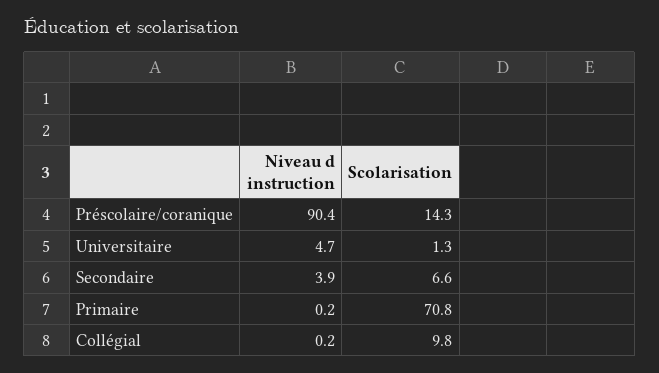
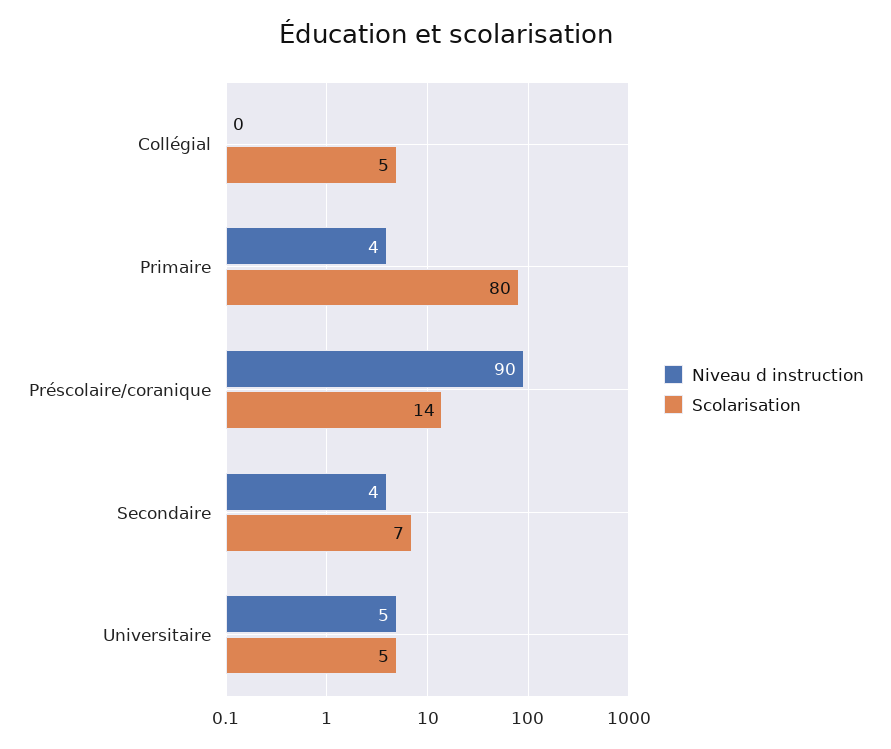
  {
    "Niveau d instruction": {
      "Préscolaire/coranique": 90.4,
      "Universitaire": 4.7,
      "Secondaire": 3.9,
-     "Primaire": 0.2,
+     "Primaire": 4,
      "Collégial": 0.2
    },
    "Scolarisation": {
      "Préscolaire/coranique": 14.3,
-     "Universitaire": 1.3,
+     "Universitaire": 5,
      "Secondaire": 6.6,
-     "Primaire": 70.8,
+     "Primaire": 80,
-     "Collégial": 9.8
+     "Collégial": 5
    }
  }

